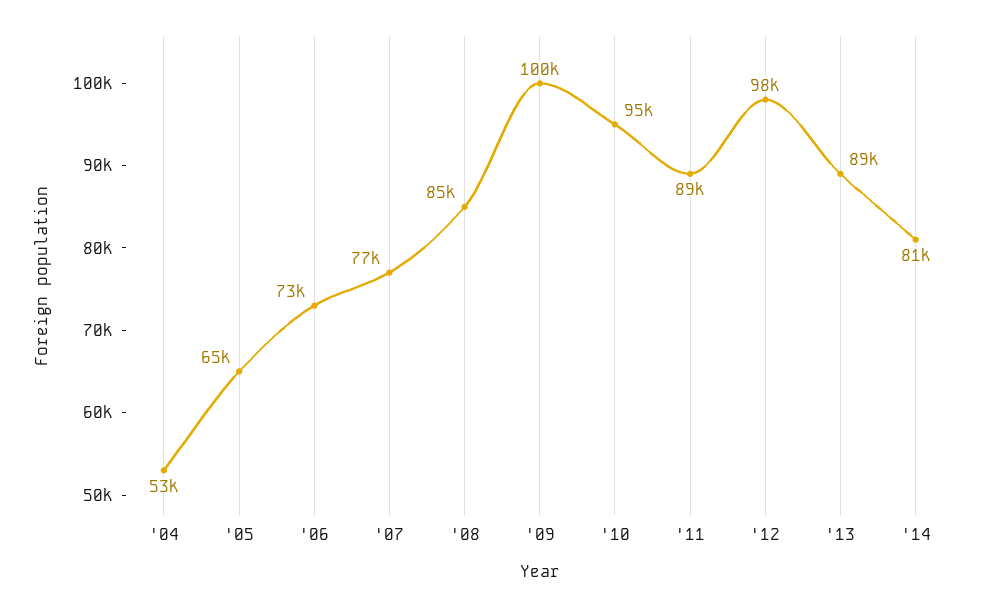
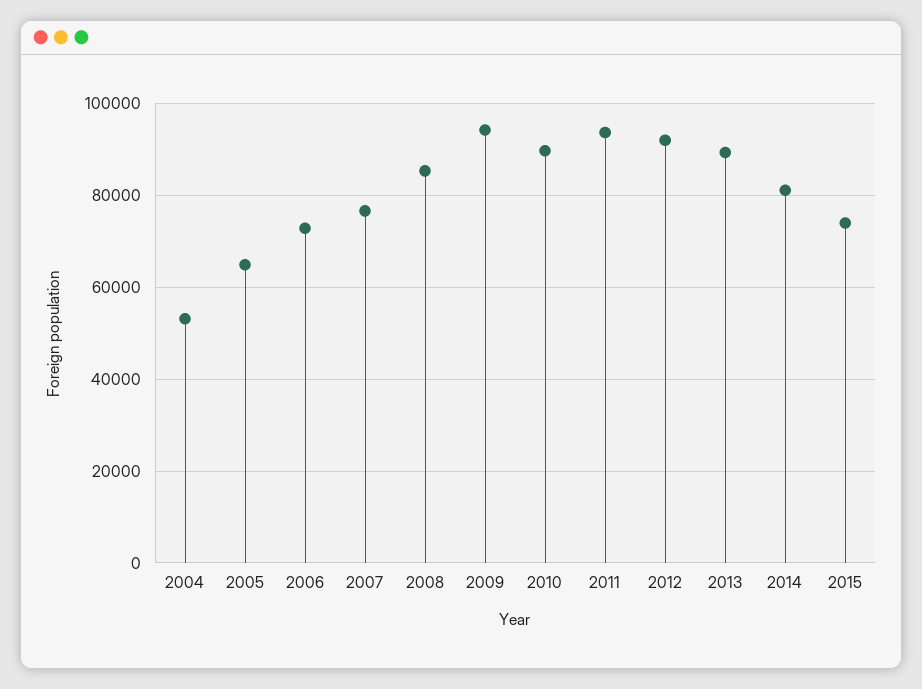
  {
    "'04": 53000,
    "'05": 65000,
    "'06": 73000,
    "'07": 77000,
    "'08": 85000,
-   "'09": 100000,
+   "'09": 94000,
-   "'10": 95000,
+   "'10": 90000,
-   "'11": 89000,
+   "'11": 94000,
-   "'12": 98000,
+   "'12": 92000,
    "'13": 89000,
-   "'14": 81000
+   "'14": 81000,
+   "2015": 74000
  }

